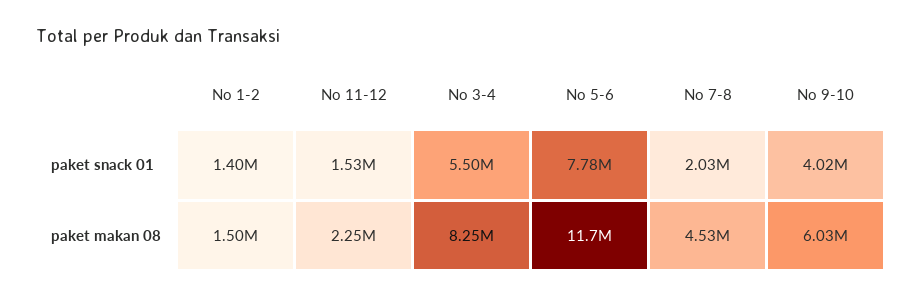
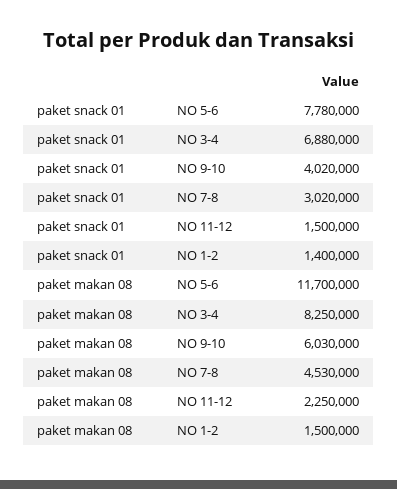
  {
    "No 1-2": {
      "paket snack 01": 1400000,
      "paket makan 08": 1500000
    },
    "No 11-12": {
-     "paket snack 01": 1530000,
+     "paket snack 01": 1500000,
      "paket makan 08": 2250000
    },
    "No 3-4": {
-     "paket snack 01": 5500000,
+     "paket snack 01": 6880000,
      "paket makan 08": 8250000
    },
    "No 5-6": {
      "paket snack 01": 7780000,
      "paket makan 08": 11700000
    },
    "No 7-8": {
-     "paket snack 01": 2030000,
+     "paket snack 01": 3020000,
      "paket makan 08": 4530000
    },
    "No 9-10": {
      "paket snack 01": 4020000,
      "paket makan 08": 6030000
    }
  }

